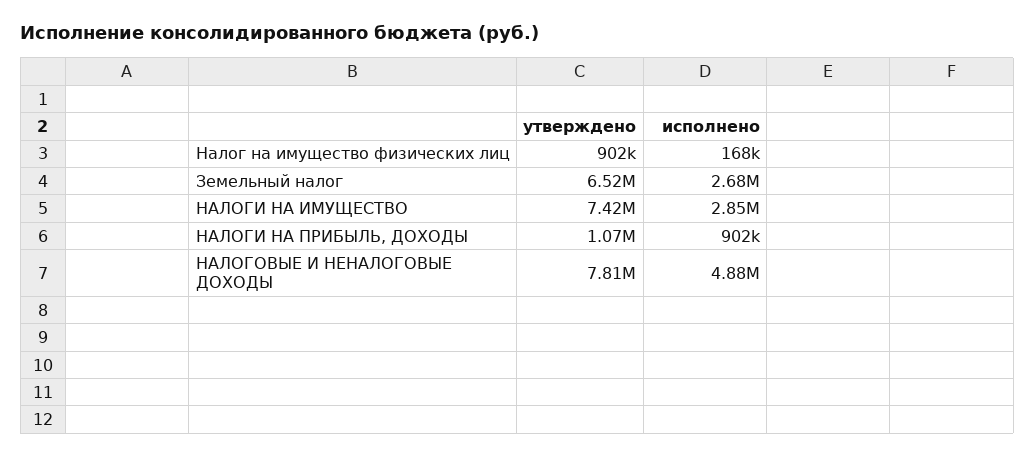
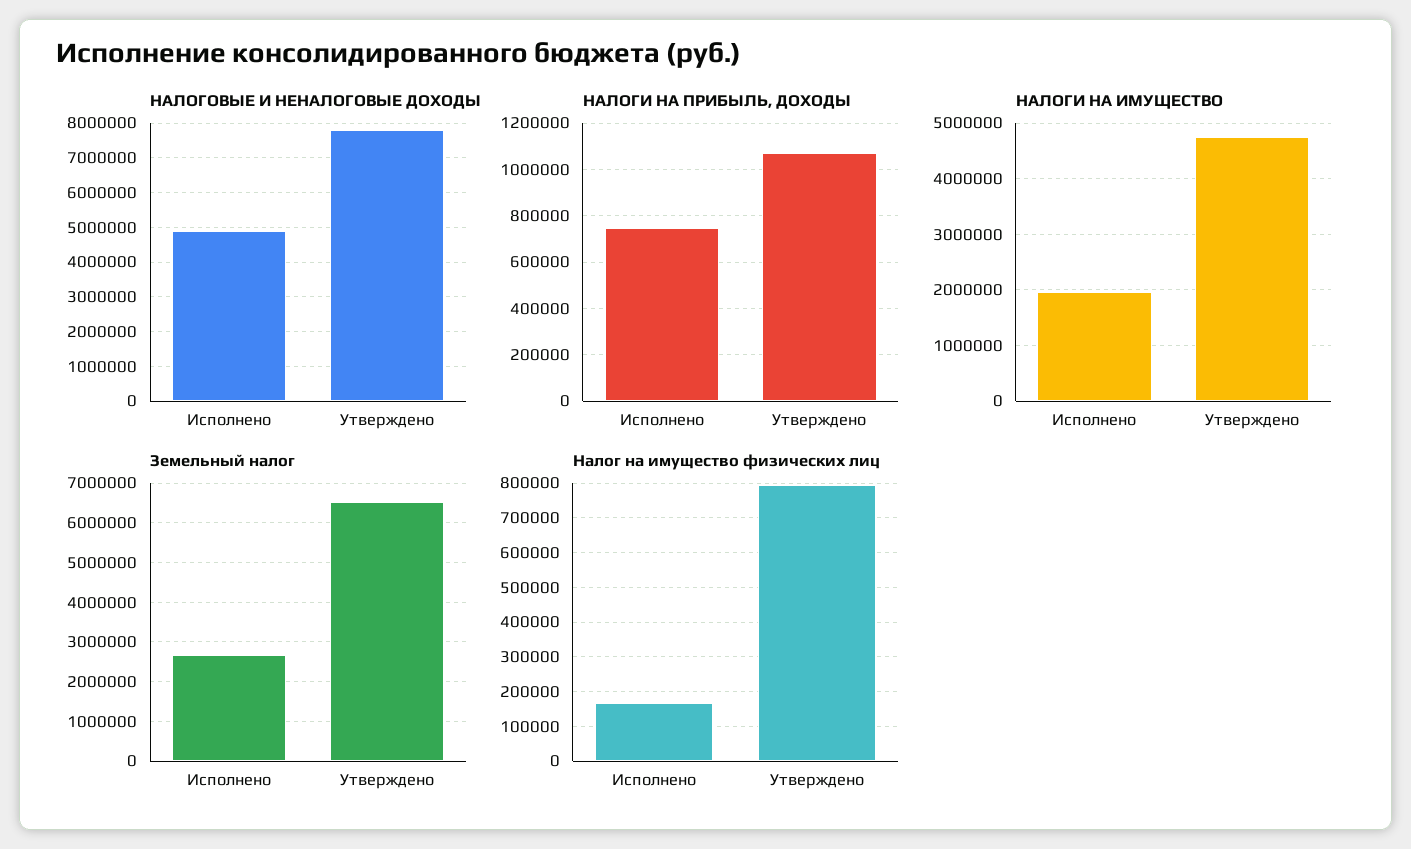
  {
    "Налог на имущество физических лиц": {
-     "утверждено": 902000,
+     "утверждено": 800000,
      "исполнено": 168000
    },
    "Земельный налог": {
      "утверждено": 6520000,
      "исполнено": 2680000
    },
    "НАЛОГИ НА ИМУЩЕСТВО": {
-     "утверждено": 7420000,
+     "утверждено": 4800000,
-     "исполнено": 2850000
+     "исполнено": 2000000
    },
    "НАЛОГИ НА ПРИБЫЛЬ, ДОХОДЫ": {
      "утверждено": 1070000,
-     "исполнено": 902000
+     "исполнено": 750000
    },
    "НАЛОГОВЫЕ И НЕНАЛОГОВЫЕ ДОХОДЫ": {
      "утверждено": 7810000,
      "исполнено": 4880000
    }
  }

